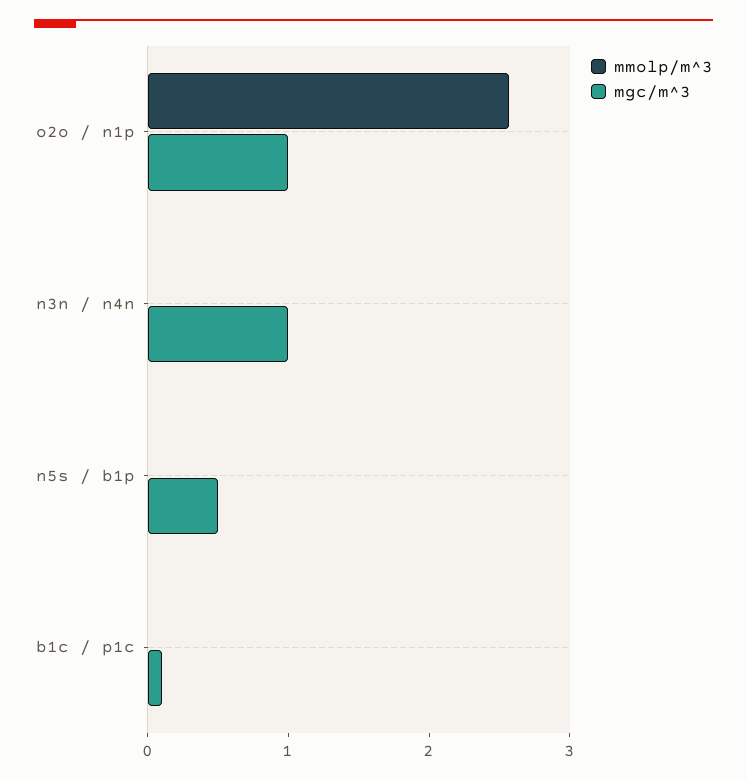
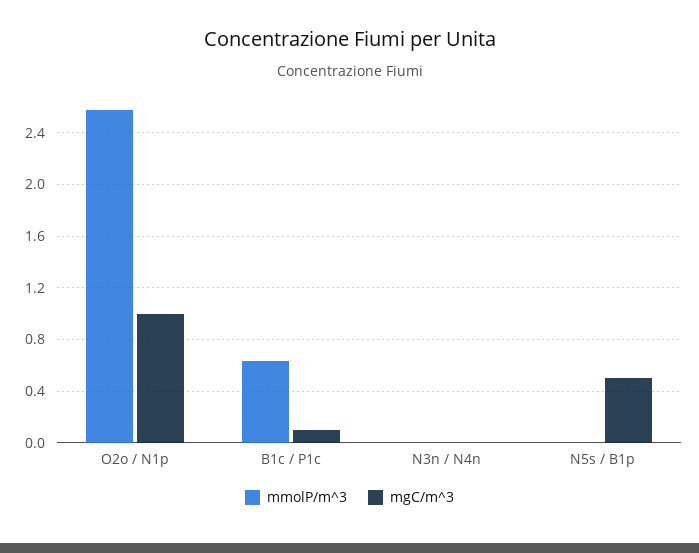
  {
    "mmolp/m^3": {
      "o2o / n1p": 2.55,
      "n3n / n4n": 0,
      "n5s / b1p": 0,
-     "b1c / p1c": 0
+     "b1c / p1c": 0.65
    },
    "mgc/m^3": {
      "o2o / n1p": 1,
-     "n3n / n4n": 1,
+     "n3n / n4n": 0,
      "n5s / b1p": 0.5,
      "b1c / p1c": 0.1
    }
  }

